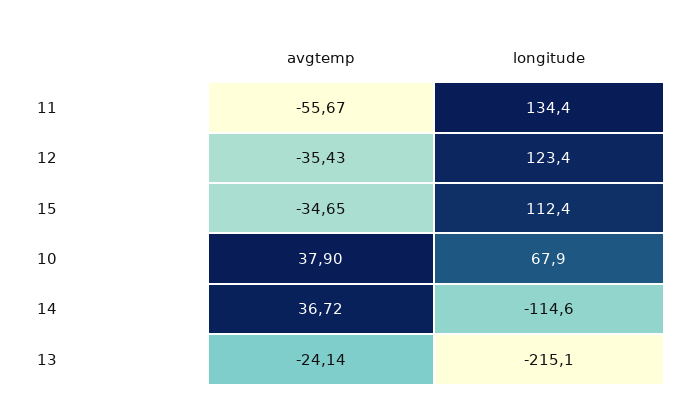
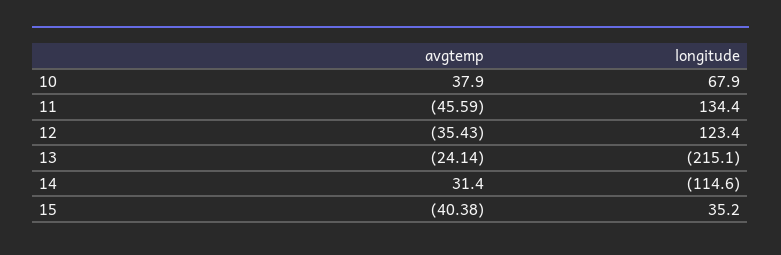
  {
    "avgtemp": {
-     "11": -55.67,
+     "11": -45.59,
      "12": -35.43,
-     "15": -34.65,
+     "15": -40.38,
      "10": 37.9,
-     "14": 36.72,
+     "14": 31.4,
      "13": -24.14
    },
    "longitude": {
      "11": 134.4,
      "12": 123.4,
-     "15": 112.4,
+     "15": 35.2,
      "10": 67.9,
      "14": -114.6,
      "13": -215.1
    }
  }

